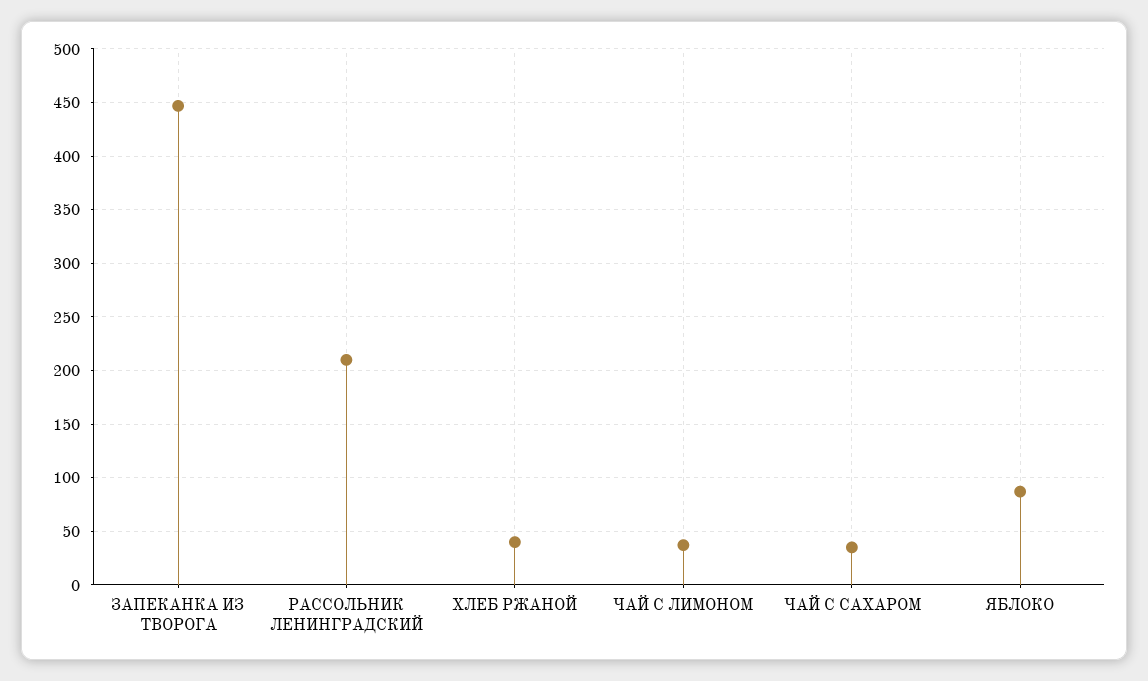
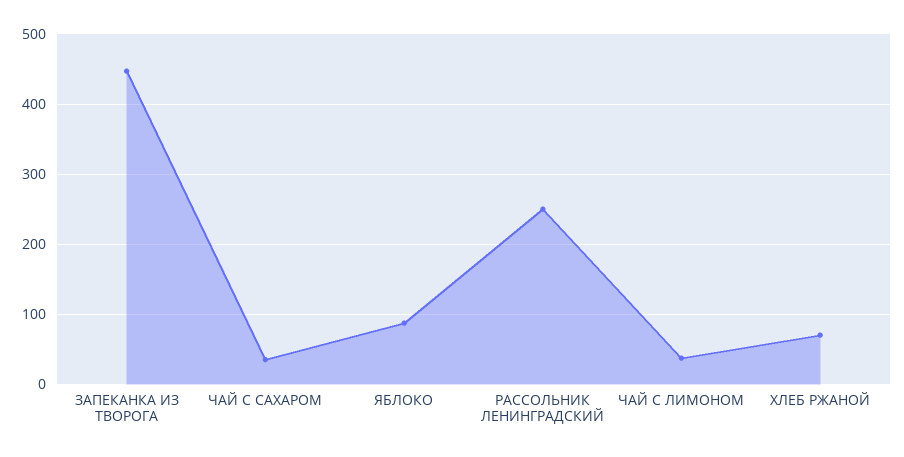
  {
    "ЗАПЕКАНКА ИЗ ТВОРОГА": 450,
-   "РАССОЛЬНИК ЛЕНИНГРАДСКИЙ": 210,
+   "РАССОЛЬНИК ЛЕНИНГРАДСКИЙ": 250,
-   "ХЛЕБ РЖАНОЙ": 40,
+   "ХЛЕБ РЖАНОЙ": 70,
    "ЧАЙ С ЛИМОНОМ": 40,
    "ЧАЙ С САХАРОМ": 40,
    "ЯБЛОКО": 90
  }

